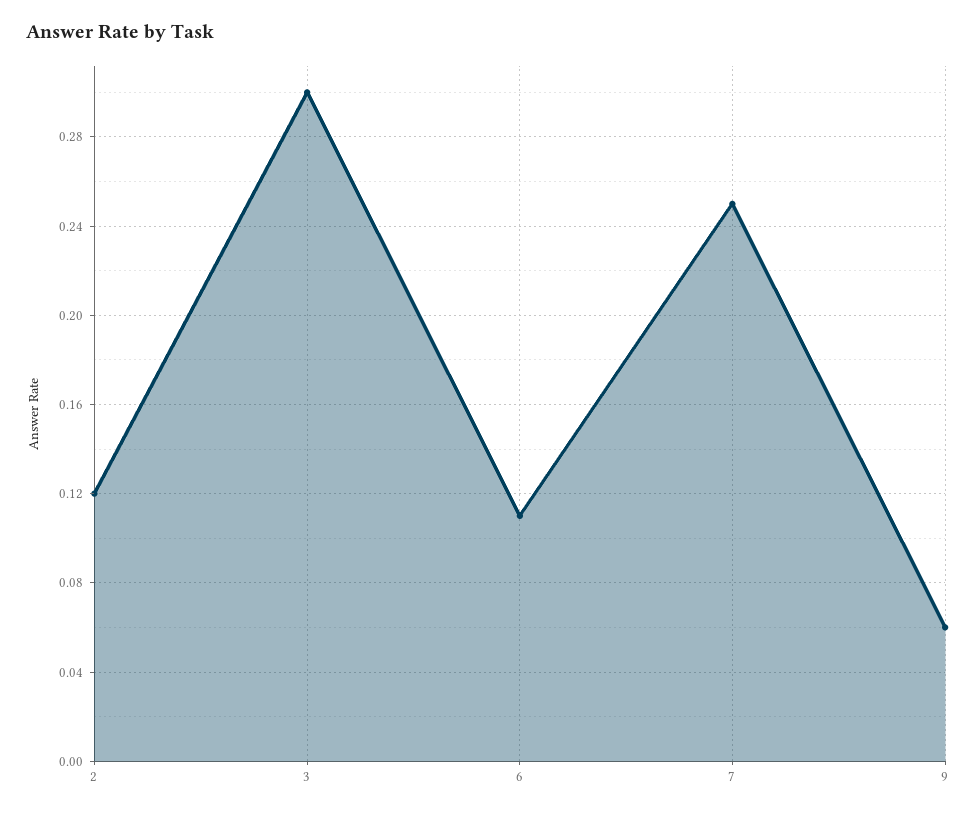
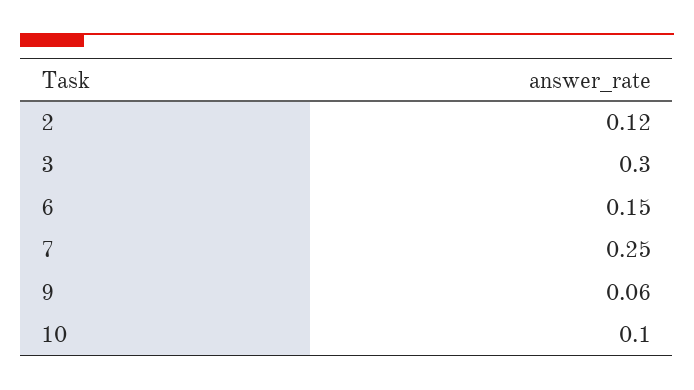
  {
    "2": 0.12,
    "3": 0.3,
-   "6": 0.11,
+   "6": 0.15,
    "7": 0.25,
-   "9": 0.06
+   "9": 0.06,
+   "10": 0.1
  }

